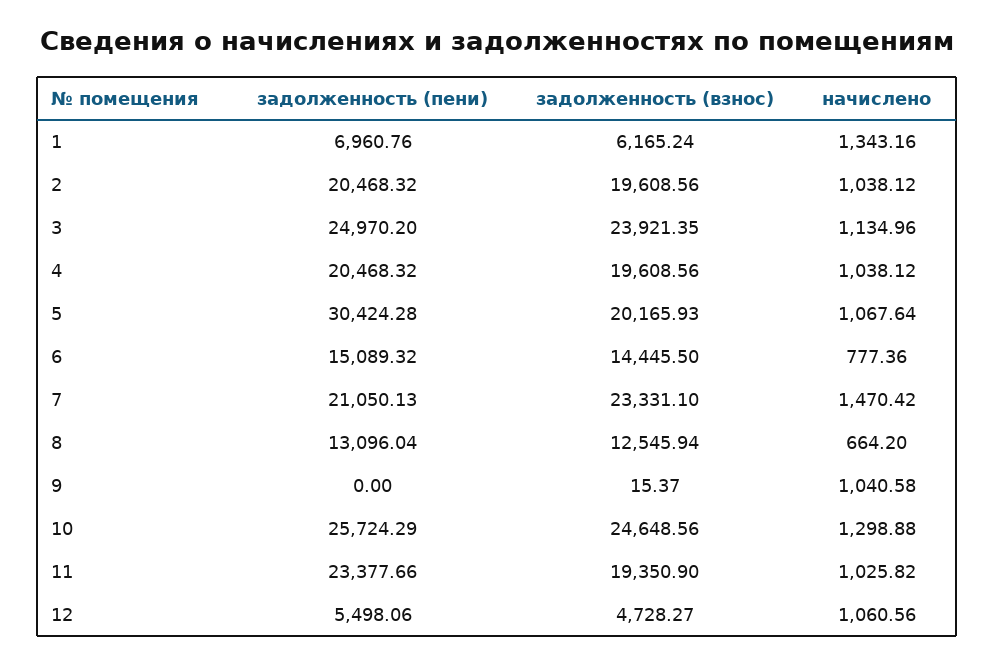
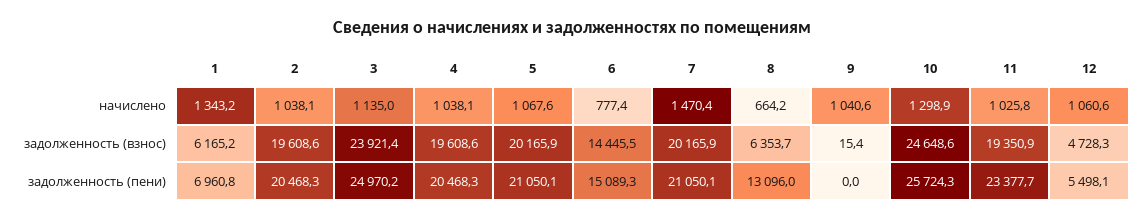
  {
    "задолженность (пени)": {
      "1": 6960.76,
      "2": 20468.32,
      "3": 24970.2,
      "4": 20468.32,
-     "5": 30424.28,
+     "5": 21050.1,
      "6": 15089.32,
      "7": 21050.13,
      "8": 13096.04,
      "9": 0,
      "10": 25724.29,
      "11": 23377.66,
      "12": 5498.06
    },
    "задолженность (взнос)": {
      "1": 6165.24,
      "2": 19608.56,
      "3": 23921.35,
      "4": 19608.56,
      "5": 20165.93,
      "6": 14445.5,
-     "7": 23331.1,
+     "7": 20165.9,
-     "8": 12545.94,
+     "8": 6353.7,
      "9": 15.37,
      "10": 24648.56,
      "11": 19350.9,
      "12": 4728.27
    },
    "начислено": {
      "1": 1343.16,
      "2": 1038.12,
      "3": 1134.96,
      "4": 1038.12,
      "5": 1067.64,
      "6": 777.36,
      "7": 1470.42,
      "8": 664.2,
      "9": 1040.58,
      "10": 1298.88,
      "11": 1025.82,
      "12": 1060.56
    }
  }

